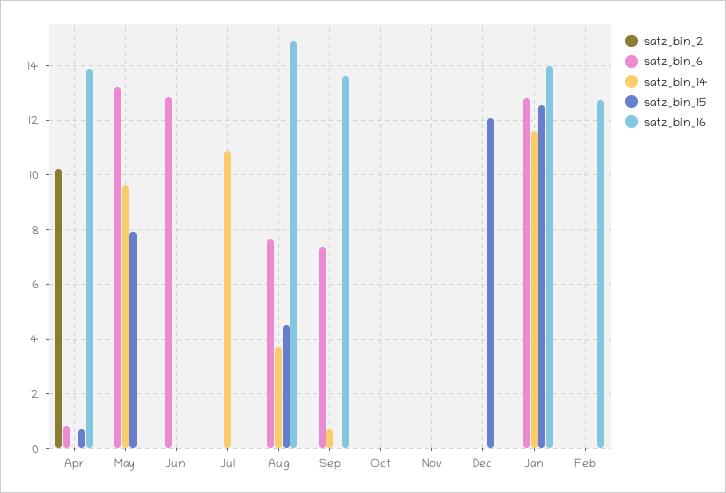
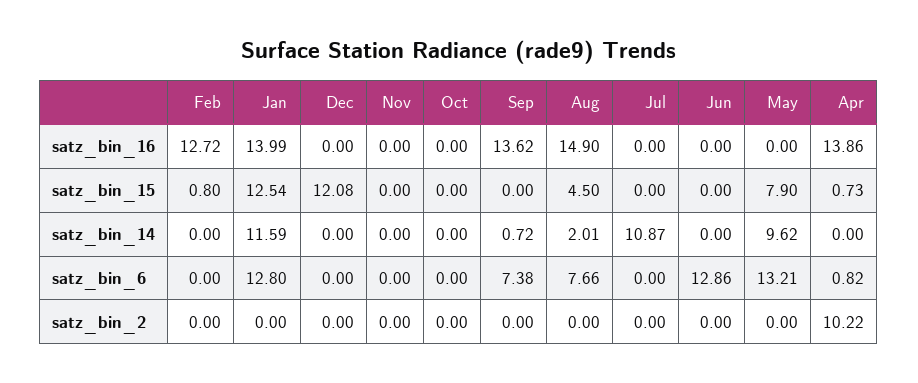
  {
    "satz_bin_2": {
      "Apr": 10.22,
      "May": 0,
      "Jun": 0,
      "Jul": 0,
      "Aug": 0,
      "Sep": 0,
      "Oct": 0,
      "Nov": 0,
      "Dec": 0,
      "Jan": 0,
      "Feb": 0
    },
    "satz_bin_6": {
      "Apr": 0.82,
      "May": 13.21,
      "Jun": 12.86,
      "Jul": 0,
      "Aug": 7.66,
      "Sep": 7.38,
      "Oct": 0,
      "Nov": 0,
      "Dec": 0,
      "Jan": 12.8,
      "Feb": 0
    },
    "satz_bin_14": {
      "Apr": 0,
      "May": 9.62,
      "Jun": 0,
      "Jul": 10.87,
-     "Aug": 3.75,
+     "Aug": 2.01,
      "Sep": 0.72,
      "Oct": 0,
      "Nov": 0,
      "Dec": 0,
      "Jan": 11.59,
      "Feb": 0
    },
    "satz_bin_15": {
      "Apr": 0.73,
      "May": 7.9,
      "Jun": 0,
      "Jul": 0,
      "Aug": 4.5,
      "Sep": 0,
      "Oct": 0,
      "Nov": 0,
      "Dec": 12.08,
      "Jan": 12.54,
-     "Feb": 0
+     "Feb": 0.8
    },
    "satz_bin_16": {
      "Apr": 13.86,
      "May": 0,
      "Jun": 0,
      "Jul": 0,
      "Aug": 14.9,
      "Sep": 13.62,
      "Oct": 0,
      "Nov": 0,
      "Dec": 0,
      "Jan": 13.99,
      "Feb": 12.72
    }
  }

